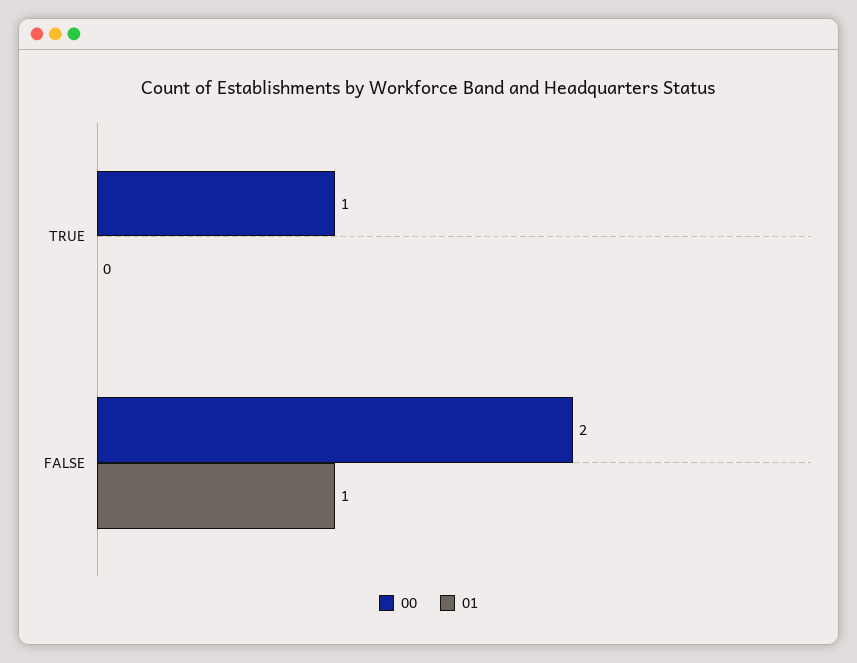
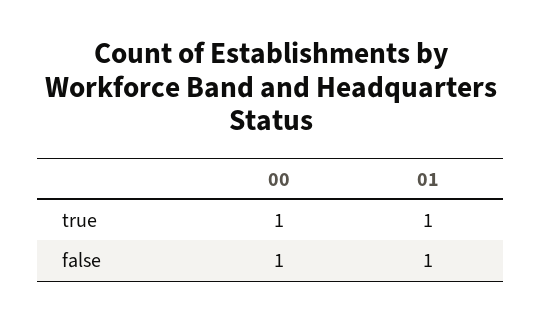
  {
    "00": {
      "TRUE": 1,
-     "FALSE": 2
+     "FALSE": 1
    },
    "01": {
-     "TRUE": 0,
+     "TRUE": 1,
      "FALSE": 1
    }
  }

